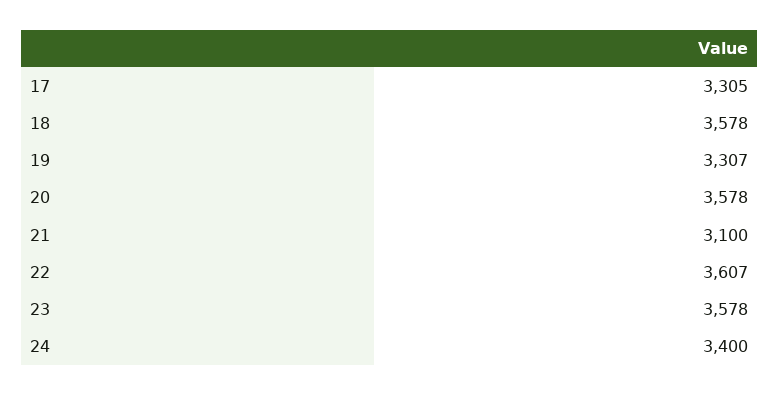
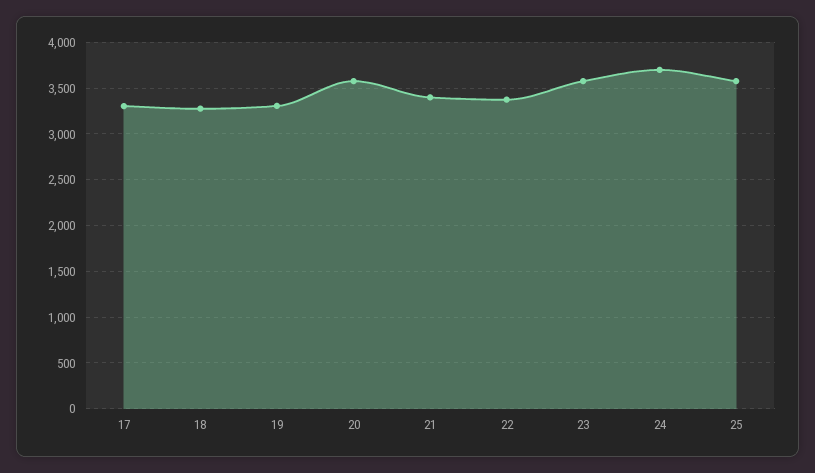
  {
    "17": 3305,
-   "18": 3578,
+   "18": 3300,
    "19": 3307,
    "20": 3578,
-   "21": 3100,
+   "21": 3400,
-   "22": 3607,
+   "22": 3400,
    "23": 3578,
-   "24": 3400
+   "24": 3700,
+   "25": 3600
  }

